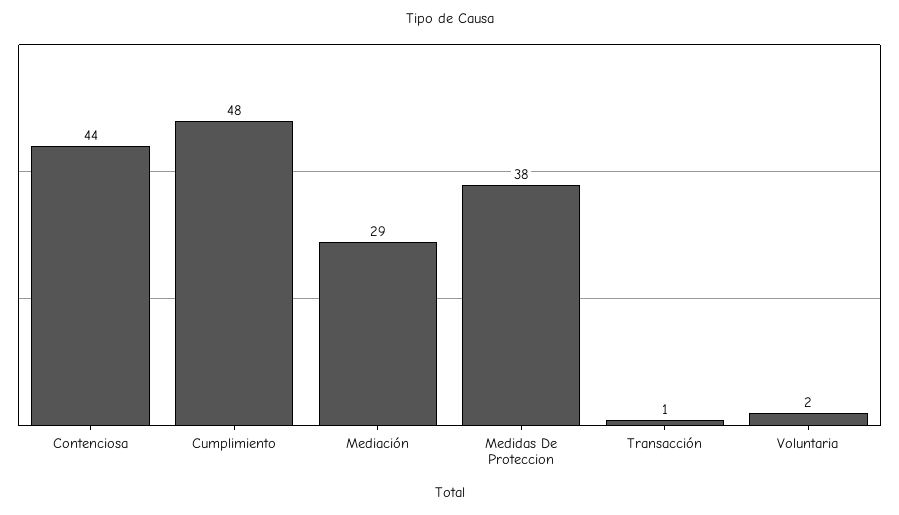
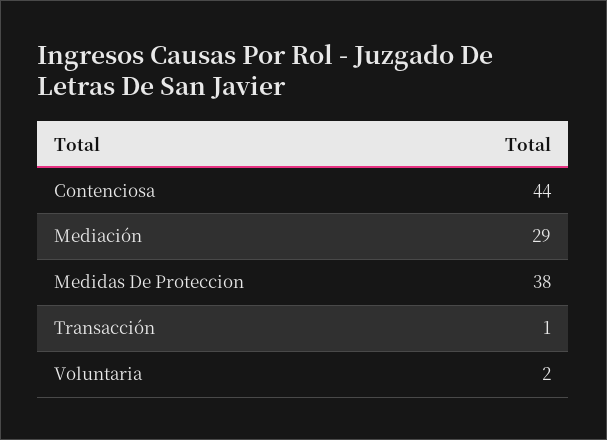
  {
    "Contenciosa": 44,
-   "Cumplimiento": 48,
    "Mediación": 29,
    "Medidas De Proteccion": 38,
    "Transacción": 1,
    "Voluntaria": 2
  }

